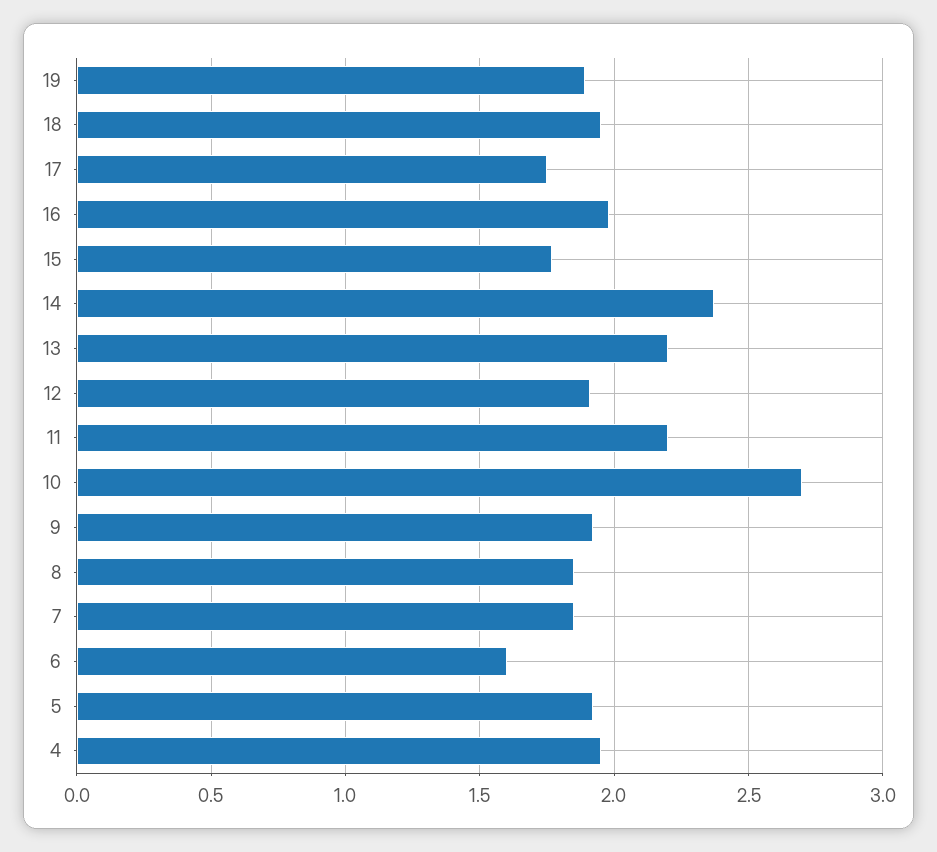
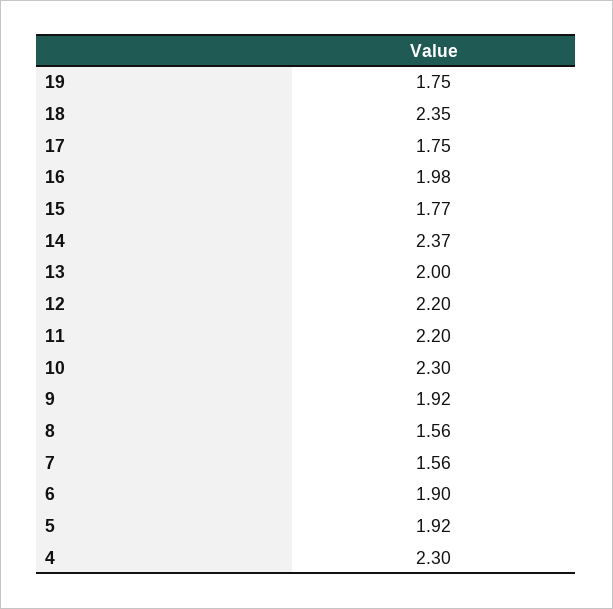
  {
-   "19": 1.9,
+   "19": 1.75,
-   "18": 1.95,
+   "18": 2.35,
    "17": 1.75,
    "16": 1.98,
    "15": 1.77,
    "14": 2.37,
-   "13": 2.2,
+   "13": 2,
-   "12": 1.9,
+   "12": 2.2,
    "11": 2.2,
-   "10": 2.7,
+   "10": 2.3,
    "9": 1.92,
-   "8": 1.85,
+   "8": 1.56,
-   "7": 1.85,
+   "7": 1.56,
-   "6": 1.6,
+   "6": 1.9,
    "5": 1.92,
-   "4": 1.95
+   "4": 2.3
  }

